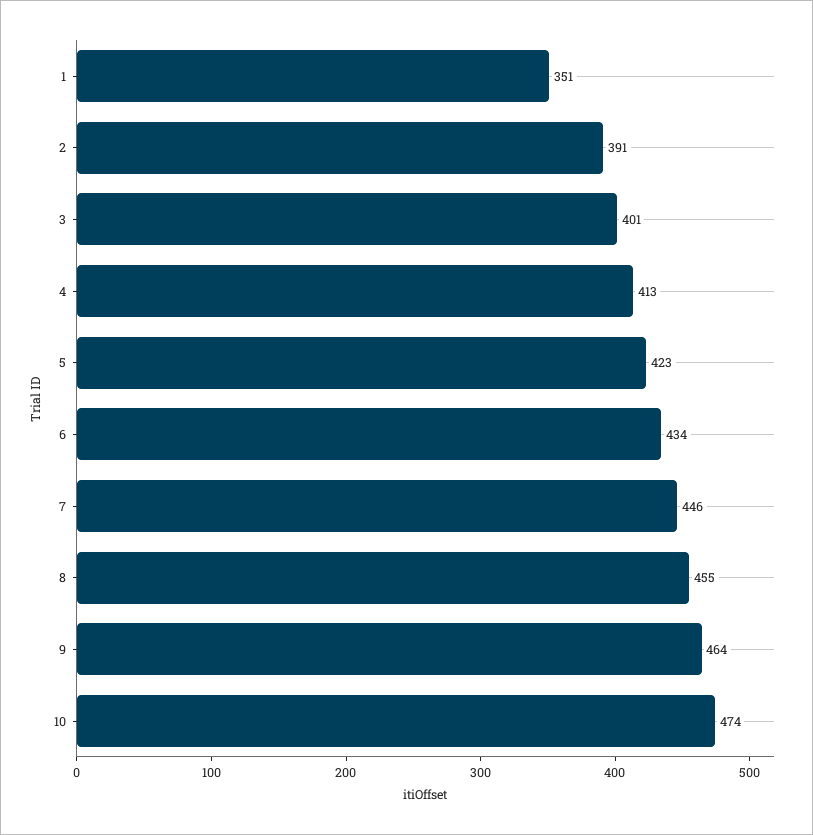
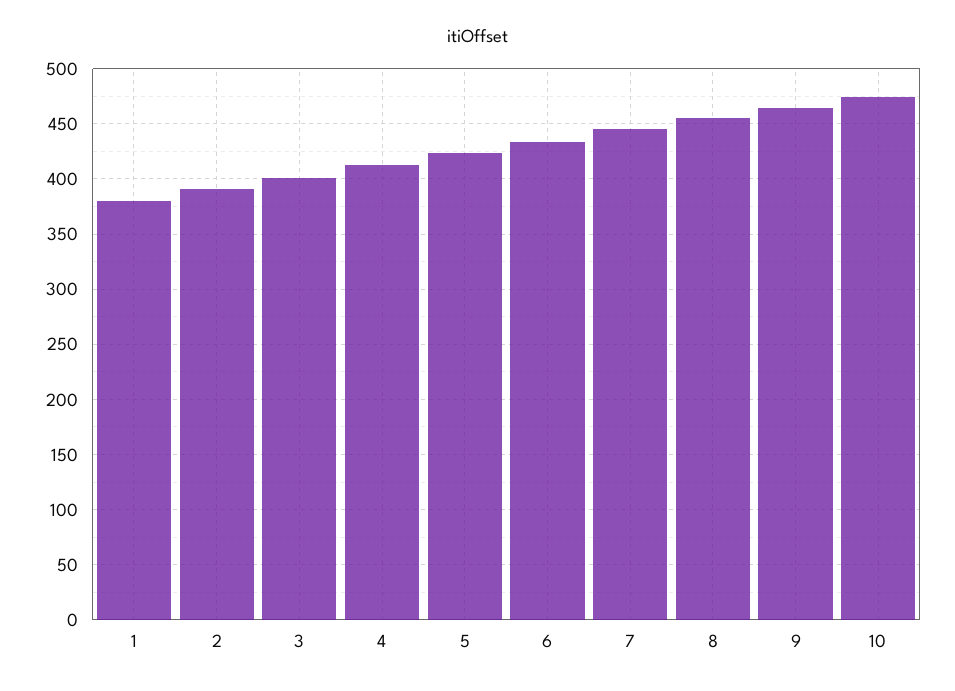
  {
-   "1": 351,
+   "1": 380,
    "2": 391,
    "3": 401,
    "4": 413,
    "5": 423,
    "6": 434,
    "7": 446,
    "8": 455,
    "9": 464,
    "10": 474
  }

